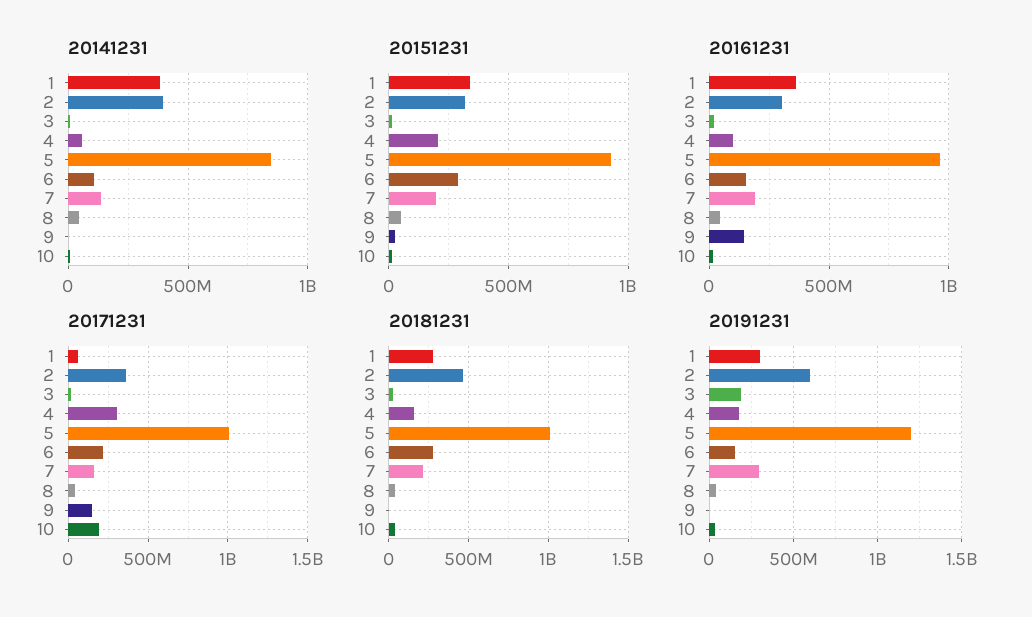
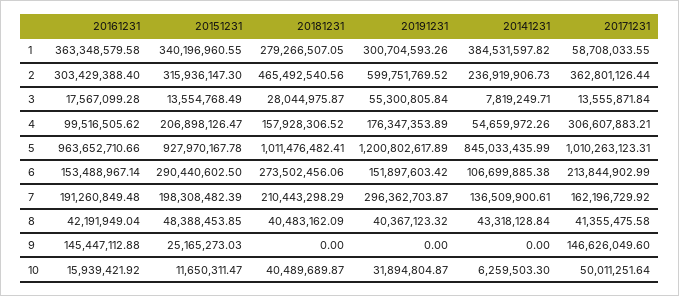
  {
    "20141231": {
      "1": 384531597.82,
-     "2": 400000000,
+     "2": 236919906.73,
      "3": 7819249.71,
      "4": 54659972.26,
      "5": 845033435.99,
      "6": 106699885.38,
      "7": 136509900.61,
      "8": 43318128.84,
      "9": 0,
      "10": 6259503.3
    },
    "20151231": {
      "1": 340196960.55,
      "2": 315936147.3,
      "3": 13554768.49,
      "4": 206898126.47,
      "5": 927970167.78,
      "6": 290440602.5,
      "7": 198308482.39,
      "8": 48388453.85,
      "9": 25165273.03,
      "10": 11650311.47
    },
    "20161231": {
      "1": 363348579.58,
      "2": 303429388.4,
      "3": 17567099.28,
      "4": 99516505.62,
      "5": 963652710.66,
      "6": 153488967.14,
      "7": 191260849.48,
      "8": 42191949.04,
      "9": 145447112.88,
      "10": 15939421.92
    },
    "20171231": {
      "1": 58708033.55,
      "2": 362801126.44,
      "3": 13555871.84,
      "4": 306607883.21,
      "5": 1010263123.31,
      "6": 213844902.99,
      "7": 162196729.92,
      "8": 41355475.58,
      "9": 146626049.6,
-     "10": 200000000
+     "10": 50011251.64
    },
    "20181231": {
      "1": 279266507.05,
      "2": 465492540.56,
      "3": 28044975.87,
      "4": 157928306.52,
      "5": 1011476482.41,
      "6": 273502456.06,
      "7": 210443298.29,
      "8": 40483162.09,
      "9": 0,
      "10": 40489689.87
    },
    "20191231": {
      "1": 300704593.26,
      "2": 599751769.52,
-     "3": 200000000,
+     "3": 55300805.84,
      "4": 176347353.89,
      "5": 1200802617.89,
      "6": 151897603.42,
      "7": 296362703.87,
      "8": 40367123.32,
      "9": 0,
      "10": 31894804.87
    }
  }

